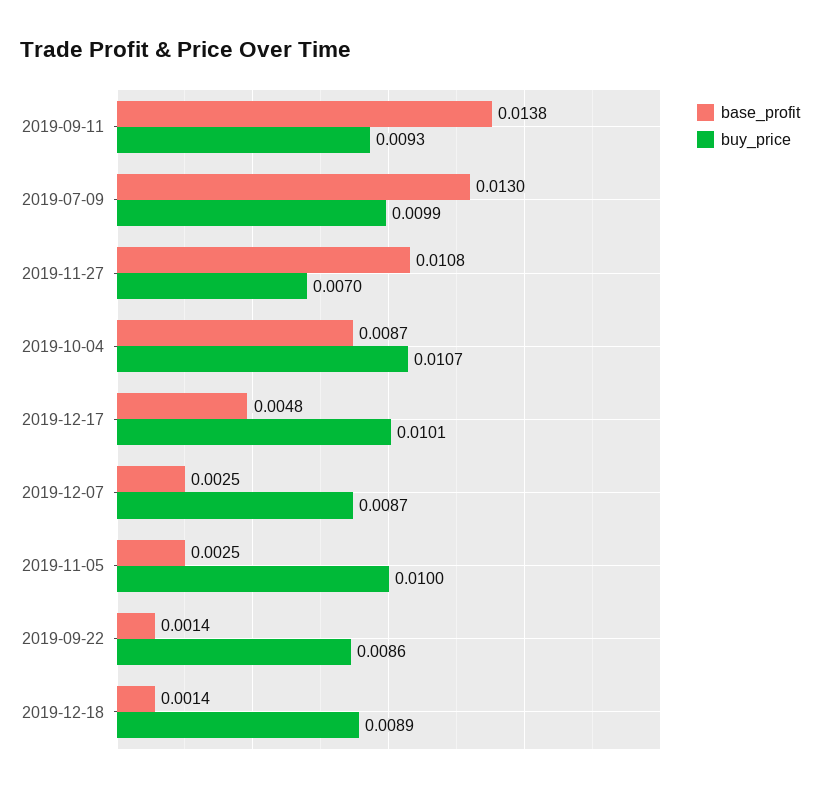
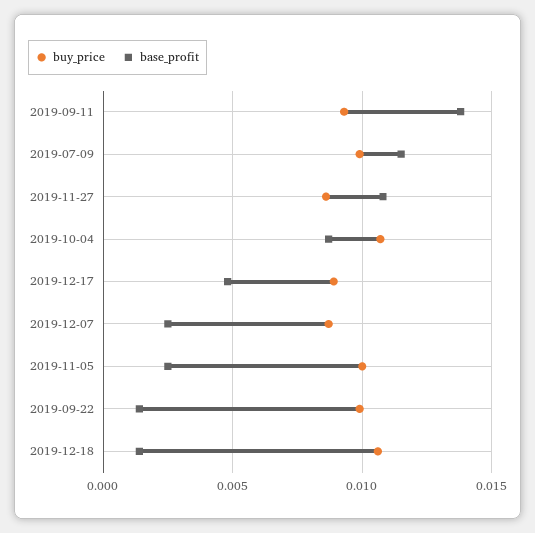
  {
    "base_profit": {
      "2019-09-11": 0.0138,
-     "2019-07-09": 0.013,
+     "2019-07-09": 0.0115,
      "2019-11-27": 0.0108,
      "2019-10-04": 0.0087,
      "2019-12-17": 0.0048,
      "2019-12-07": 0.0025,
      "2019-11-05": 0.0025,
      "2019-09-22": 0.0014,
      "2019-12-18": 0.0014
    },
    "buy_price": {
      "2019-09-11": 0.0093,
      "2019-07-09": 0.0099,
-     "2019-11-27": 0.007,
+     "2019-11-27": 0.0085,
      "2019-10-04": 0.0107,
-     "2019-12-17": 0.0101,
+     "2019-12-17": 0.009,
      "2019-12-07": 0.0087,
      "2019-11-05": 0.01,
-     "2019-09-22": 0.0086,
+     "2019-09-22": 0.01,
-     "2019-12-18": 0.0089
+     "2019-12-18": 0.0105
    }
  }

